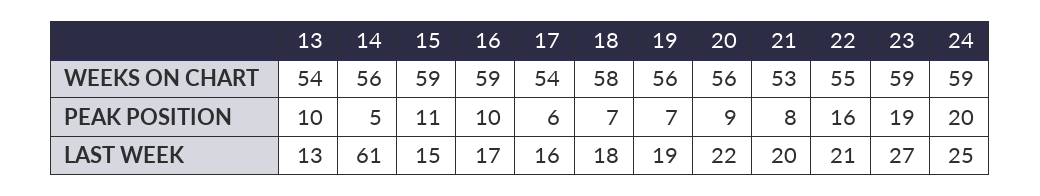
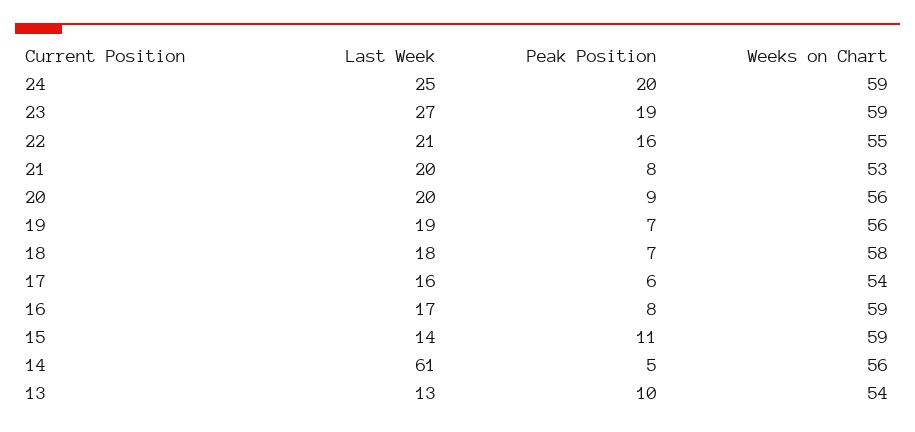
  {
    "13": {
      "WEEKS ON CHART": 54,
      "PEAK POSITION": 10,
      "LAST WEEK": 13
    },
    "14": {
      "WEEKS ON CHART": 56,
      "PEAK POSITION": 5,
      "LAST WEEK": 61
    },
    "15": {
      "WEEKS ON CHART": 59,
      "PEAK POSITION": 11,
-     "LAST WEEK": 15
+     "LAST WEEK": 14
    },
    "16": {
      "WEEKS ON CHART": 59,
-     "PEAK POSITION": 10,
+     "PEAK POSITION": 8,
      "LAST WEEK": 17
    },
    "17": {
      "WEEKS ON CHART": 54,
      "PEAK POSITION": 6,
      "LAST WEEK": 16
    },
    "18": {
      "WEEKS ON CHART": 58,
      "PEAK POSITION": 7,
      "LAST WEEK": 18
    },
    "19": {
      "WEEKS ON CHART": 56,
      "PEAK POSITION": 7,
      "LAST WEEK": 19
    },
    "20": {
      "WEEKS ON CHART": 56,
      "PEAK POSITION": 9,
-     "LAST WEEK": 22
+     "LAST WEEK": 20
    },
    "21": {
      "WEEKS ON CHART": 53,
      "PEAK POSITION": 8,
      "LAST WEEK": 20
    },
    "22": {
      "WEEKS ON CHART": 55,
      "PEAK POSITION": 16,
      "LAST WEEK": 21
    },
    "23": {
      "WEEKS ON CHART": 59,
      "PEAK POSITION": 19,
      "LAST WEEK": 27
    },
    "24": {
      "WEEKS ON CHART": 59,
      "PEAK POSITION": 20,
      "LAST WEEK": 25
    }
  }

